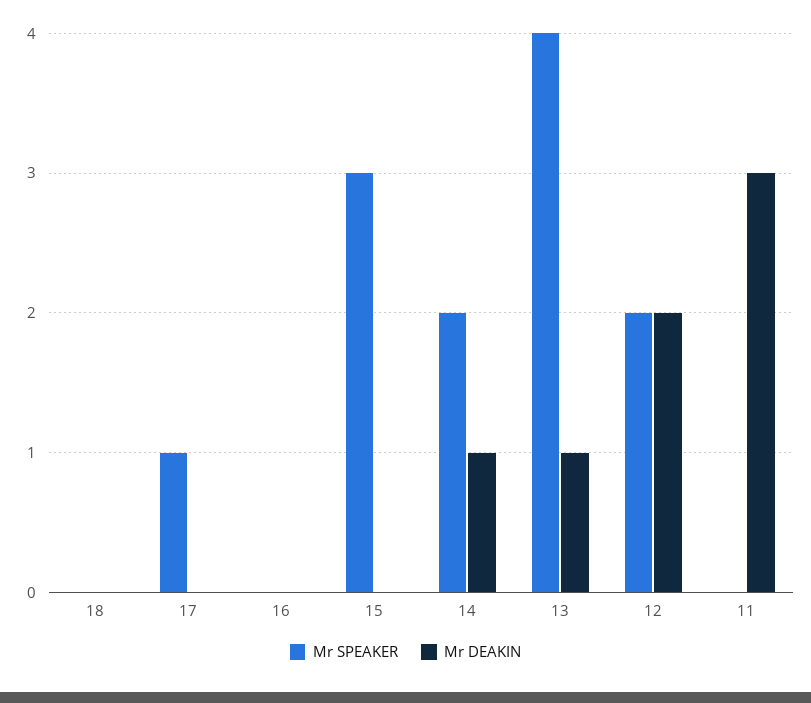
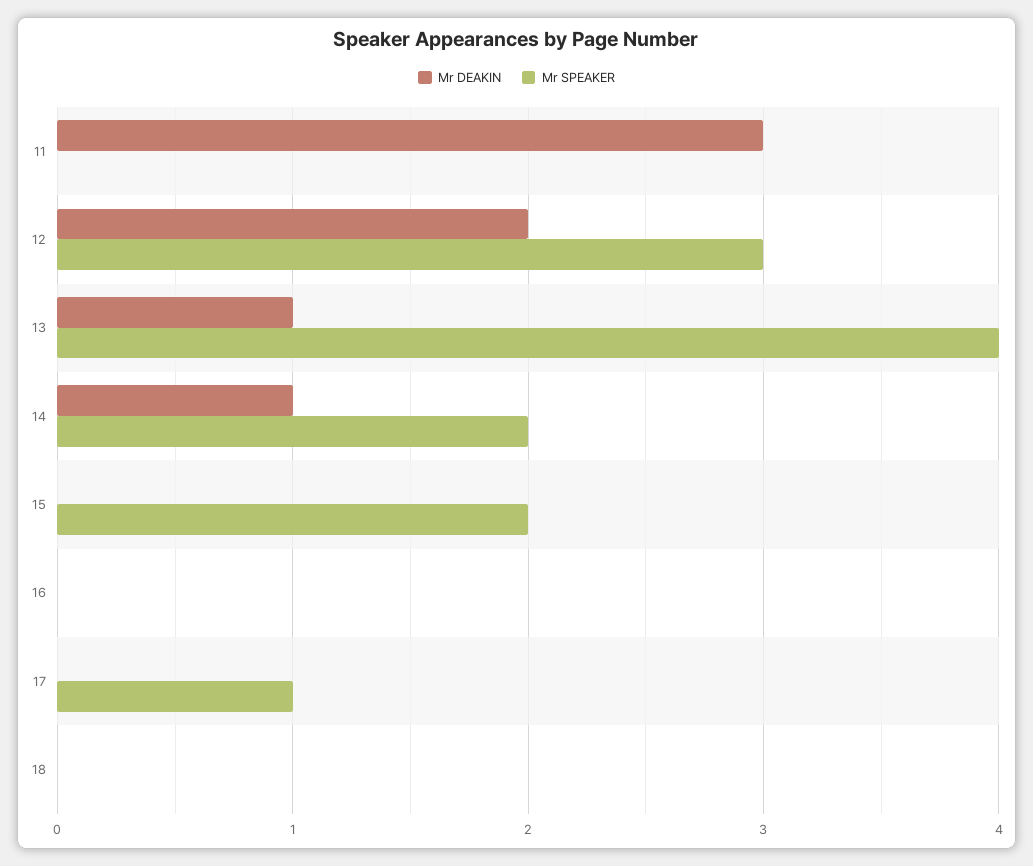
  {
    "Mr SPEAKER": {
      "18": 0,
      "17": 1,
      "16": 0,
-     "15": 3,
+     "15": 2,
      "14": 2,
      "13": 4,
-     "12": 2,
+     "12": 3,
      "11": 0
    },
    "Mr DEAKIN": {
      "18": 0,
      "17": 0,
      "16": 0,
      "15": 0,
      "14": 1,
      "13": 1,
      "12": 2,
      "11": 3
    }
  }

